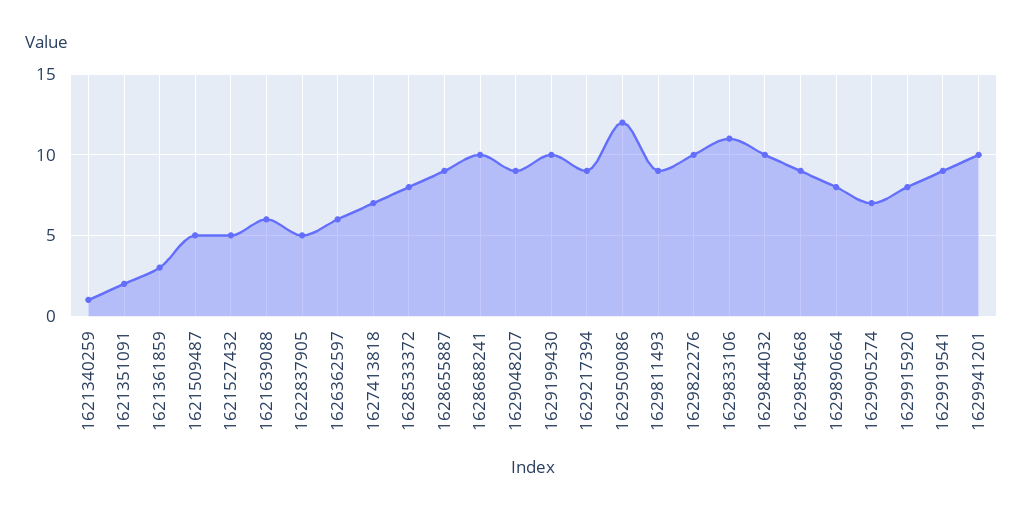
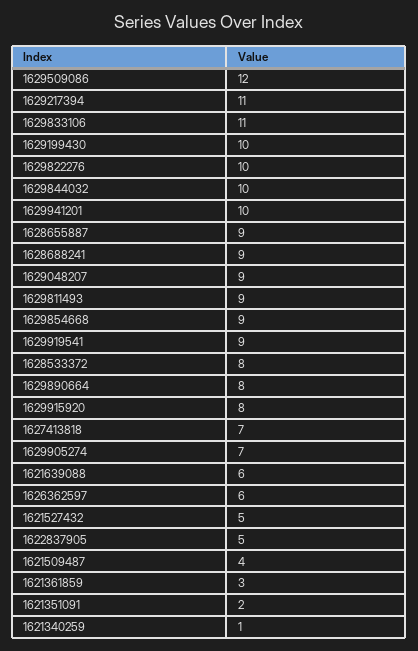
  {
    "1621340259": 1,
    "1621351091": 2,
    "1621361859": 3,
-   "1621509487": 5,
+   "1621509487": 4,
    "1621527432": 5,
    "1621639088": 6,
    "1622837905": 5,
    "1626362597": 6,
    "1627413818": 7,
    "1628533372": 8,
    "1628655887": 9,
-   "1628688241": 10,
+   "1628688241": 9,
    "1629048207": 9,
    "1629199430": 10,
-   "1629217394": 9,
+   "1629217394": 11,
    "1629509086": 12,
    "1629811493": 9,
    "1629822276": 10,
    "1629833106": 11,
    "1629844032": 10,
    "1629854668": 9,
    "1629890664": 8,
    "1629905274": 7,
    "1629915920": 8,
    "1629919541": 9,
    "1629941201": 10
  }

